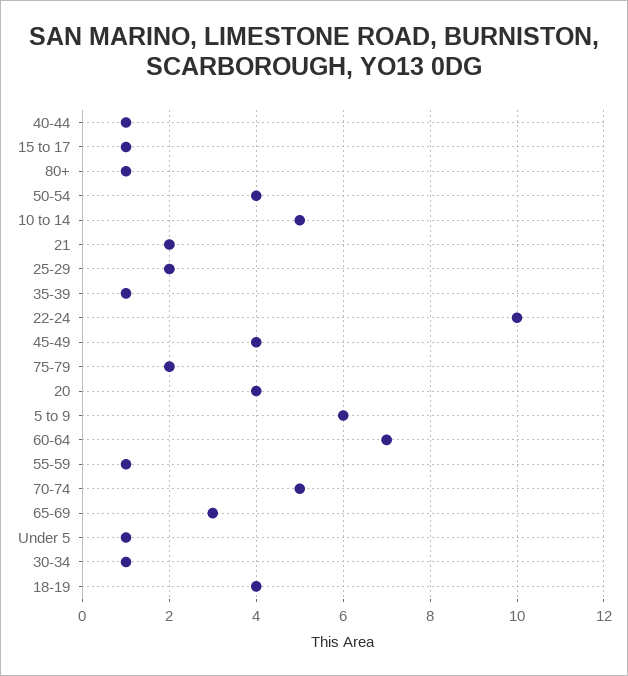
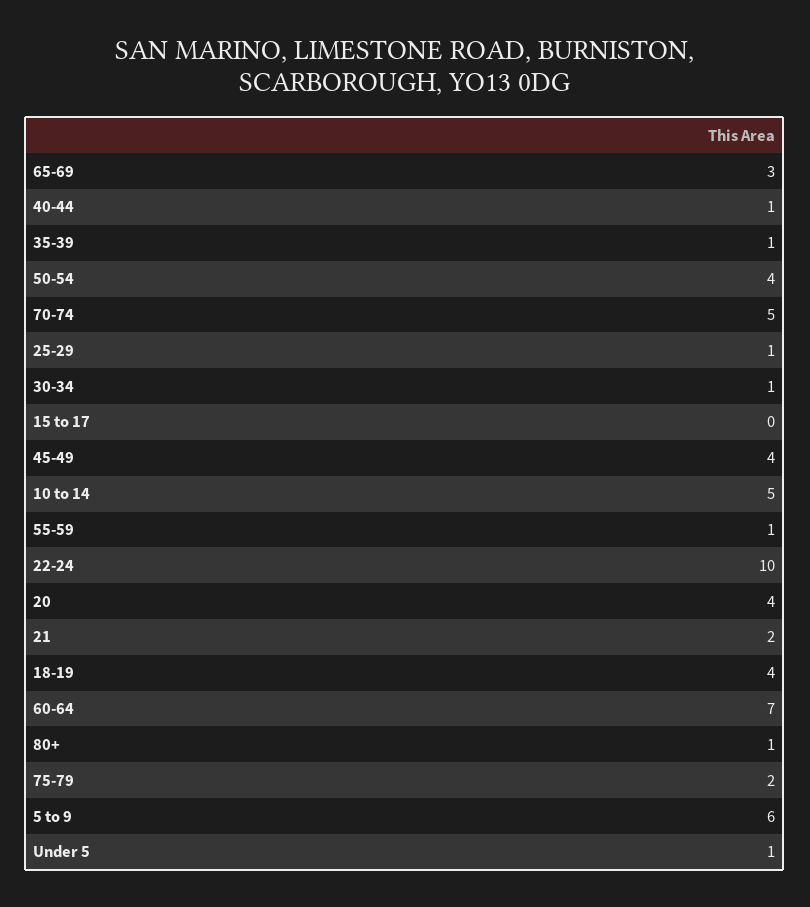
  {
    "40-44": 1,
-   "15 to 17": 1,
+   "15 to 17": 0,
    "80+": 1,
    "50-54": 4,
    "10 to 14": 5,
    "21": 2,
-   "25-29": 2,
+   "25-29": 1,
    "35-39": 1,
    "22-24": 10,
    "45-49": 4,
    "75-79": 2,
    "20": 4,
    "5 to 9": 6,
    "60-64": 7,
    "55-59": 1,
    "70-74": 5,
    "65-69": 3,
    "Under 5": 1,
    "30-34": 1,
    "18-19": 4
  }

